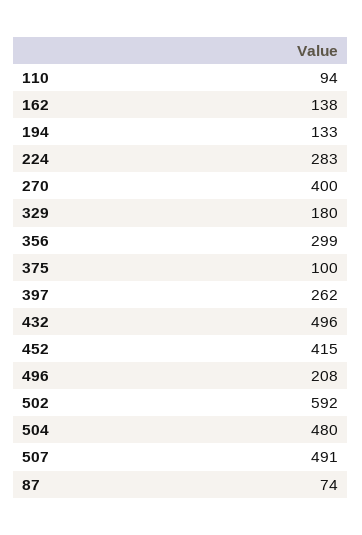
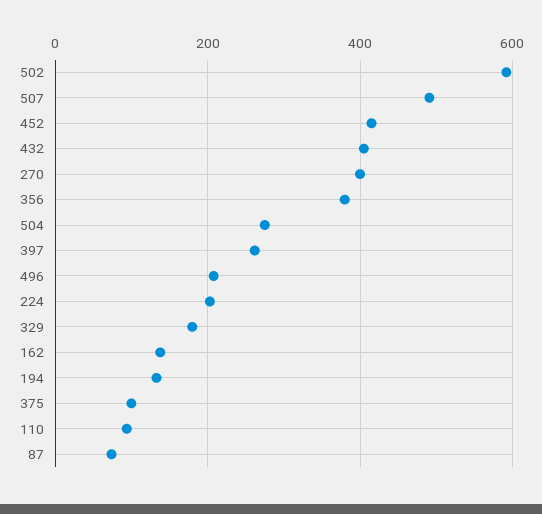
  {
    "110": 94,
    "162": 138,
    "194": 133,
-   "224": 283,
+   "224": 200,
    "270": 400,
    "329": 180,
-   "356": 299,
+   "356": 380,
    "375": 100,
    "397": 262,
-   "432": 496,
+   "432": 400,
    "452": 415,
    "496": 208,
    "502": 592,
-   "504": 480,
+   "504": 280,
    "507": 491,
    "87": 74
  }

